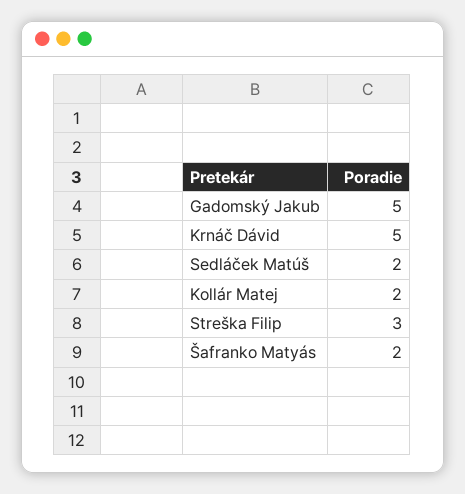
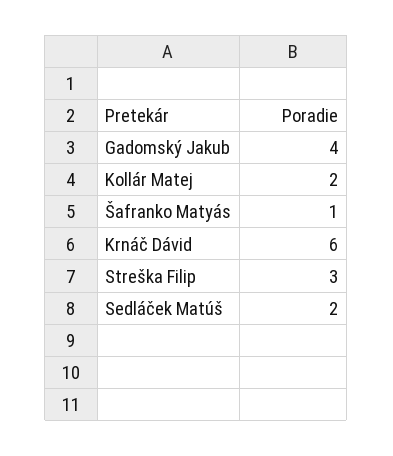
  {
-   "Gadomský Jakub": 5,
+   "Gadomský Jakub": 4,
-   "Krnáč Dávid": 5,
+   "Krnáč Dávid": 6,
    "Sedláček Matúš": 2,
    "Kollár Matej": 2,
    "Streška Filip": 3,
-   "Šafranko Matyás": 2
+   "Šafranko Matyás": 1
  }

